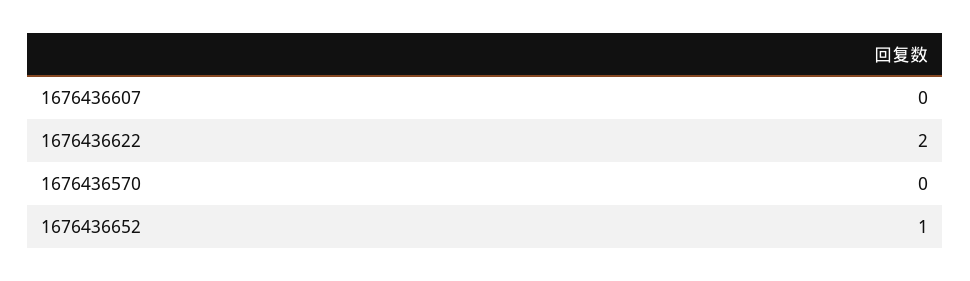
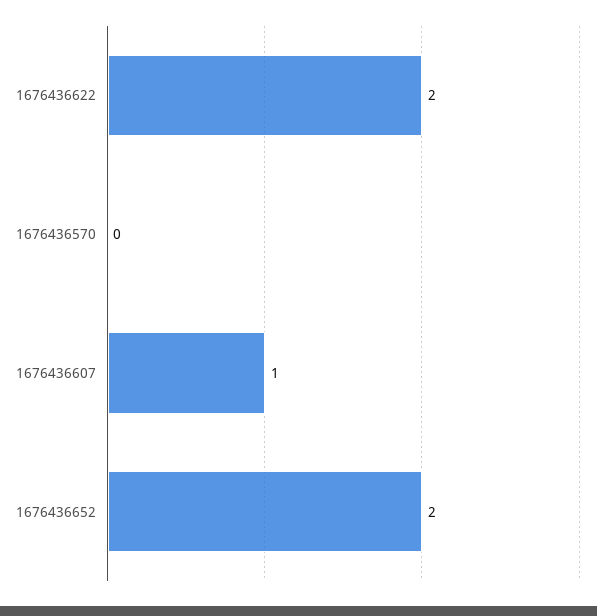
  {
-   "1676436607": 0,
+   "1676436607": 1,
    "1676436622": 2,
    "1676436570": 0,
-   "1676436652": 1
+   "1676436652": 2
  }

